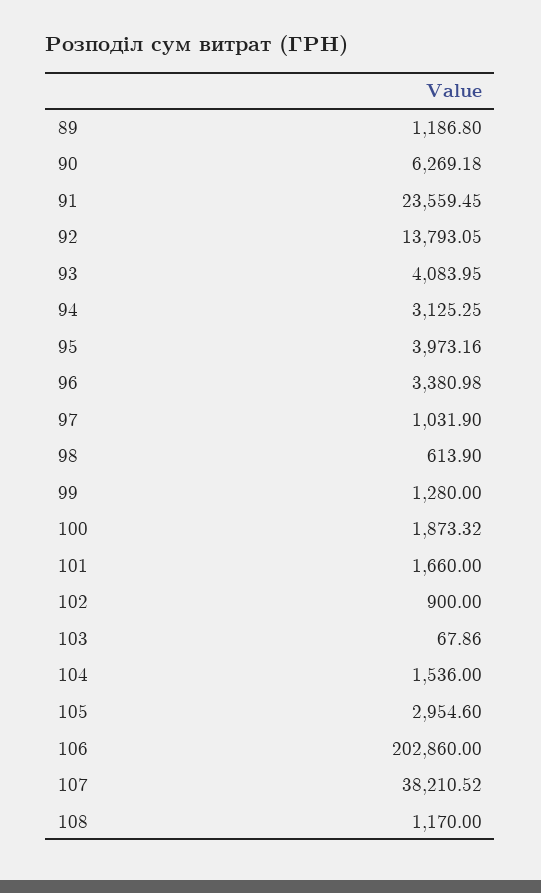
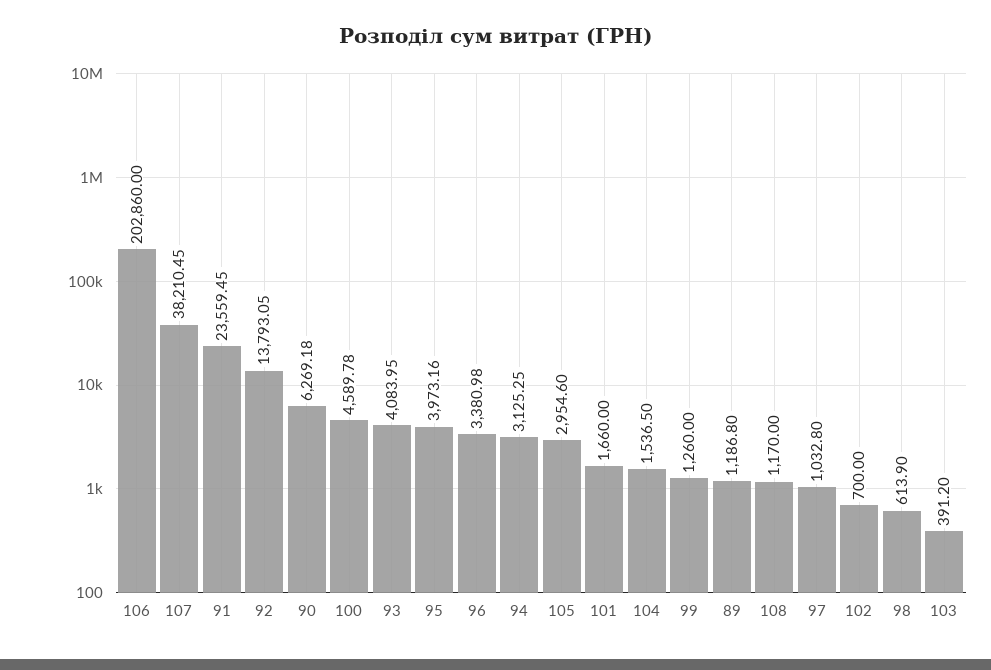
  {
    "89": 1186.8,
    "90": 6269.18,
    "91": 23559.45,
    "92": 13793.05,
    "93": 4083.95,
    "94": 3125.25,
    "95": 3973.16,
    "96": 3380.98,
-   "97": 1031.9,
+   "97": 1032.8,
    "98": 613.9,
-   "99": 1280,
+   "99": 1260,
-   "100": 1873.32,
+   "100": 4589.78,
    "101": 1660,
-   "102": 900,
+   "102": 700,
-   "103": 67.86,
+   "103": 391.2,
-   "104": 1536,
+   "104": 1536.5,
    "105": 2954.6,
    "106": 202860,
-   "107": 38210.52,
+   "107": 38210.45,
    "108": 1170
  }

